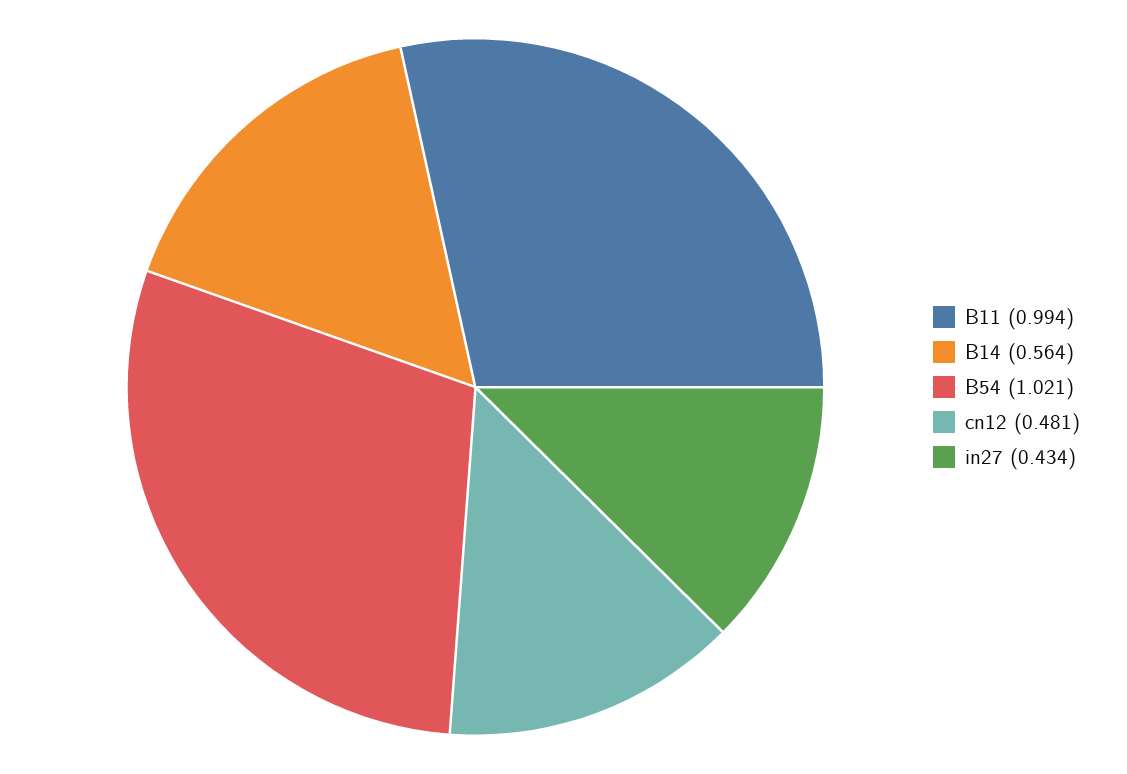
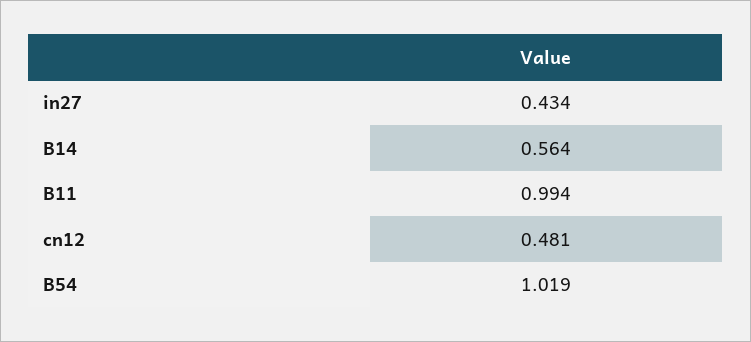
  {
    "B11": 0.994,
    "B14": 0.564,
-   "B54": 1.021,
+   "B54": 1.019,
    "cn12": 0.481,
    "in27": 0.434
  }

